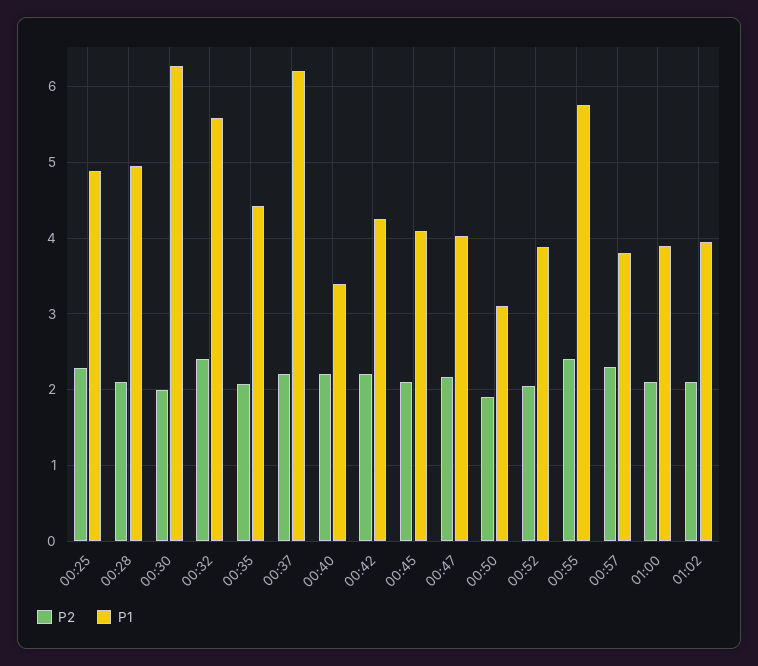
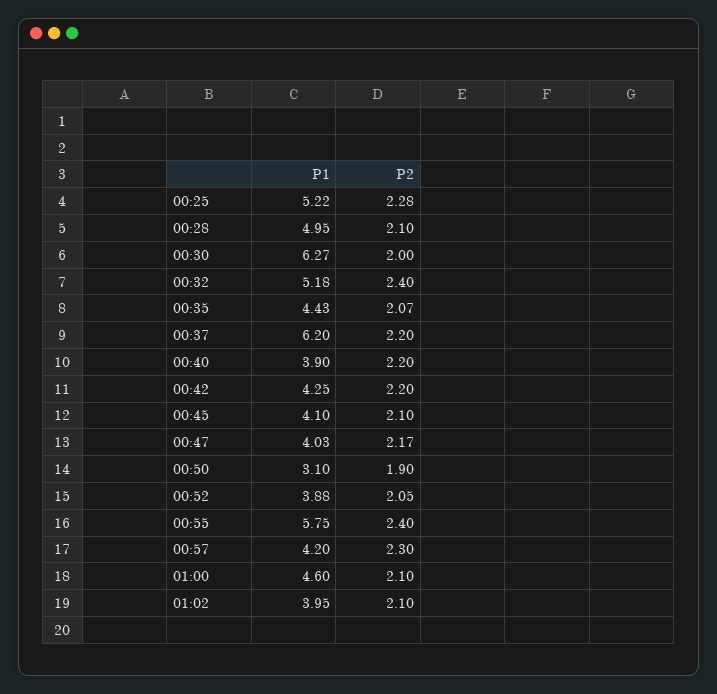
  {
    "P2": {
      "00:25": 2.28,
      "00:28": 2.1,
      "00:30": 2,
      "00:32": 2.4,
      "00:35": 2.07,
      "00:37": 2.2,
      "00:40": 2.2,
      "00:42": 2.2,
      "00:45": 2.1,
      "00:47": 2.17,
      "00:50": 1.9,
      "00:52": 2.05,
      "00:55": 2.4,
      "00:57": 2.3,
      "01:00": 2.1,
      "01:02": 2.1
    },
    "P1": {
-     "00:25": 4.9,
+     "00:25": 5.22,
      "00:28": 4.95,
      "00:30": 6.27,
-     "00:32": 5.6,
+     "00:32": 5.18,
      "00:35": 4.43,
      "00:37": 6.2,
-     "00:40": 3.4,
+     "00:40": 3.9,
      "00:42": 4.25,
      "00:45": 4.1,
      "00:47": 4.03,
      "00:50": 3.1,
      "00:52": 3.88,
      "00:55": 5.75,
-     "00:57": 3.8,
+     "00:57": 4.2,
-     "01:00": 3.9,
+     "01:00": 4.6,
      "01:02": 3.95
    }
  }

